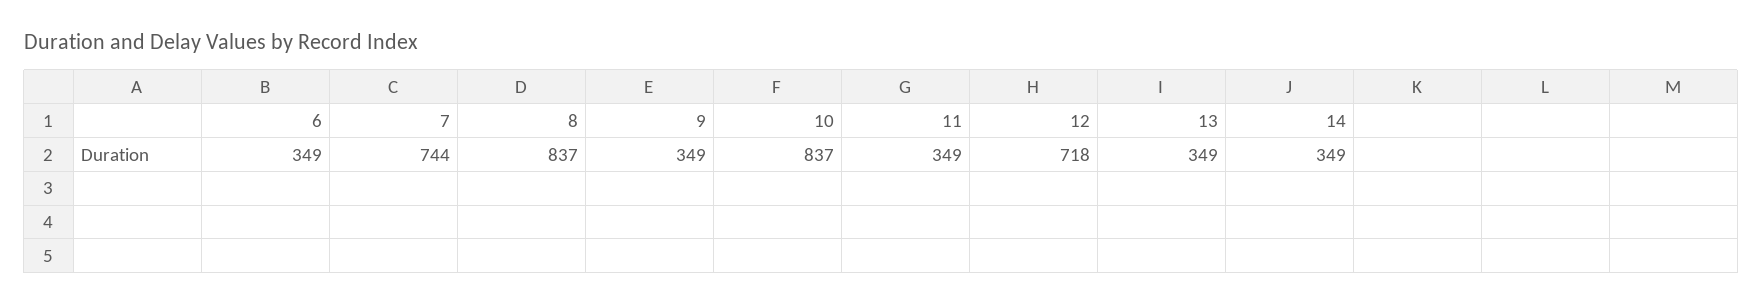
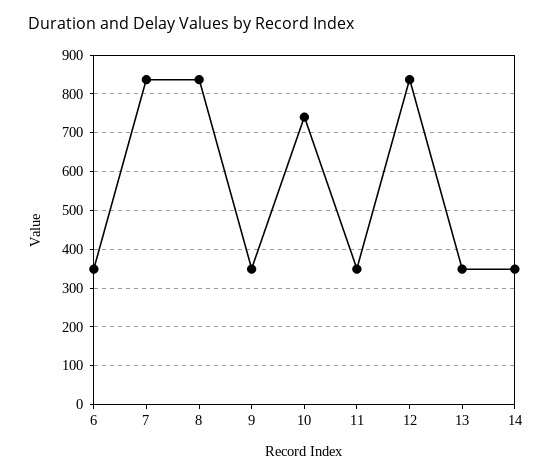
  {
    "6": 349,
-   "7": 744,
+   "7": 840,
    "8": 837,
    "9": 349,
-   "10": 837,
+   "10": 740,
    "11": 349,
-   "12": 718,
+   "12": 840,
    "13": 349,
    "14": 349
  }

